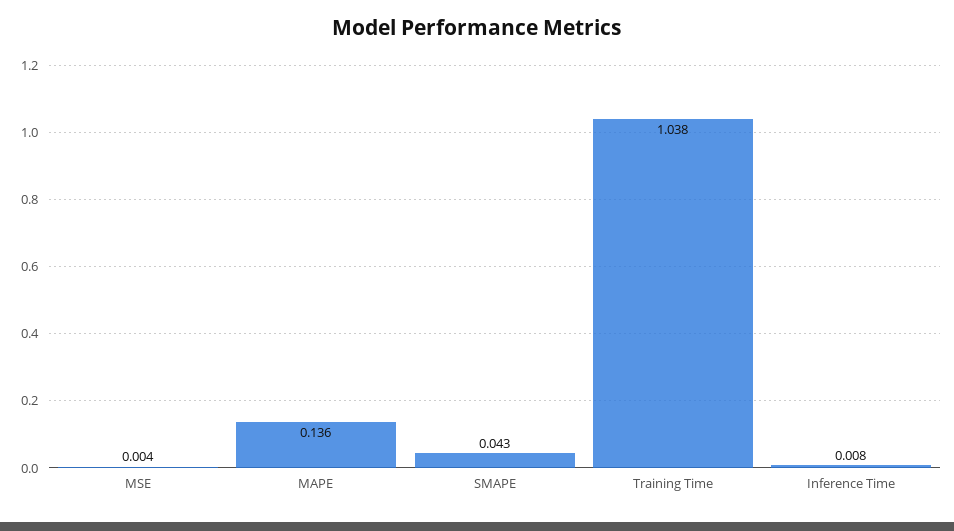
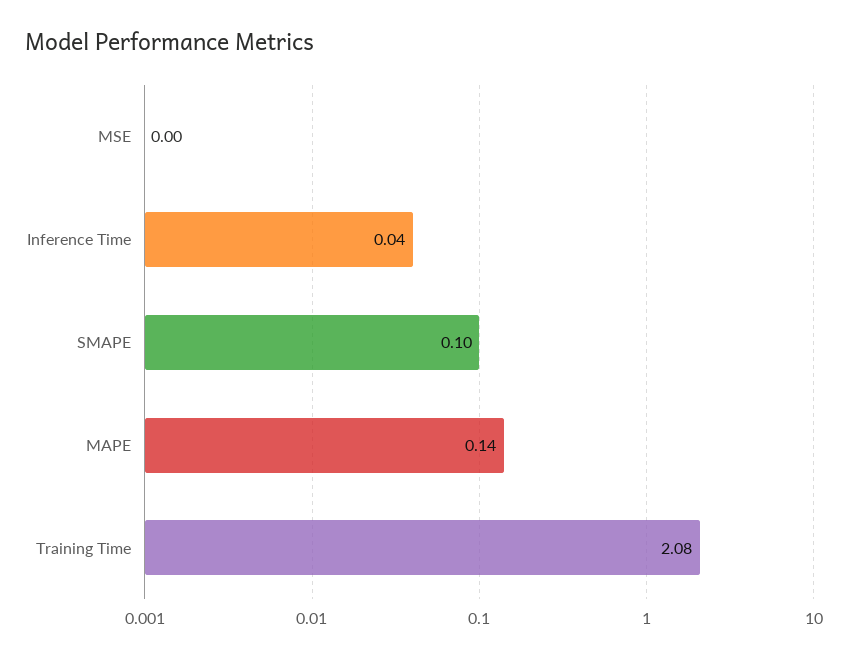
  {
    "MSE": 0.004,
    "MAPE": 0.136,
-   "SMAPE": 0.043,
+   "SMAPE": 0.1,
-   "Training Time": 1.038,
+   "Training Time": 2.08,
-   "Inference Time": 0.008
+   "Inference Time": 0.04
  }

